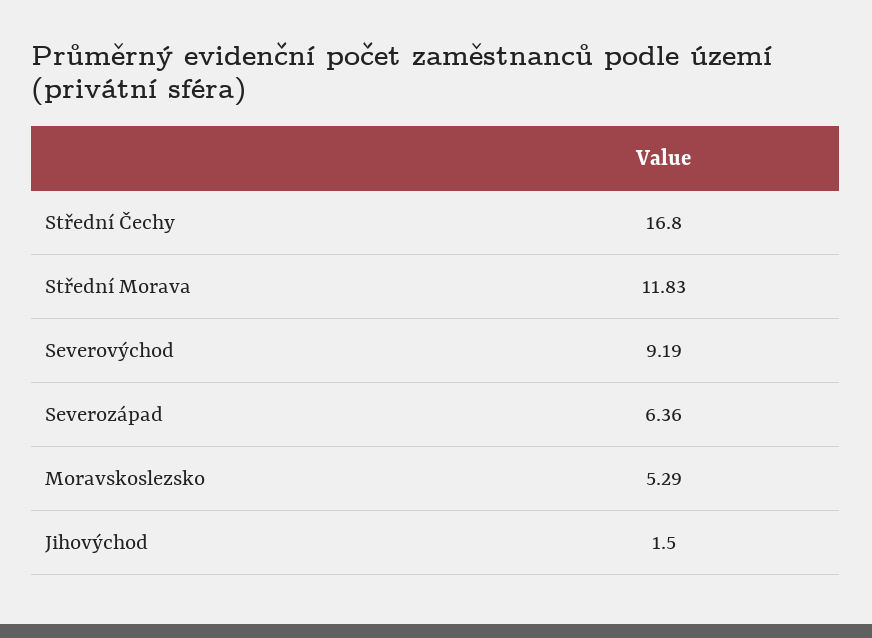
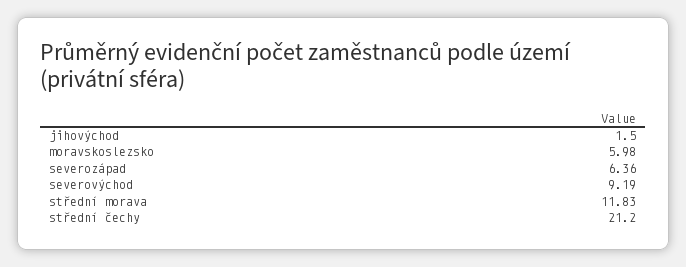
  {
-   "Střední Čechy": 16.8,
+   "Střední Čechy": 21.2,
    "Střední Morava": 11.83,
    "Severovýchod": 9.19,
    "Severozápad": 6.36,
-   "Moravskoslezsko": 5.29,
+   "Moravskoslezsko": 5.98,
    "Jihovýchod": 1.5
  }

